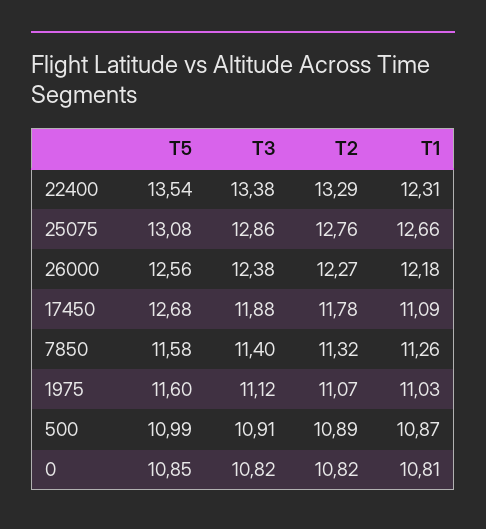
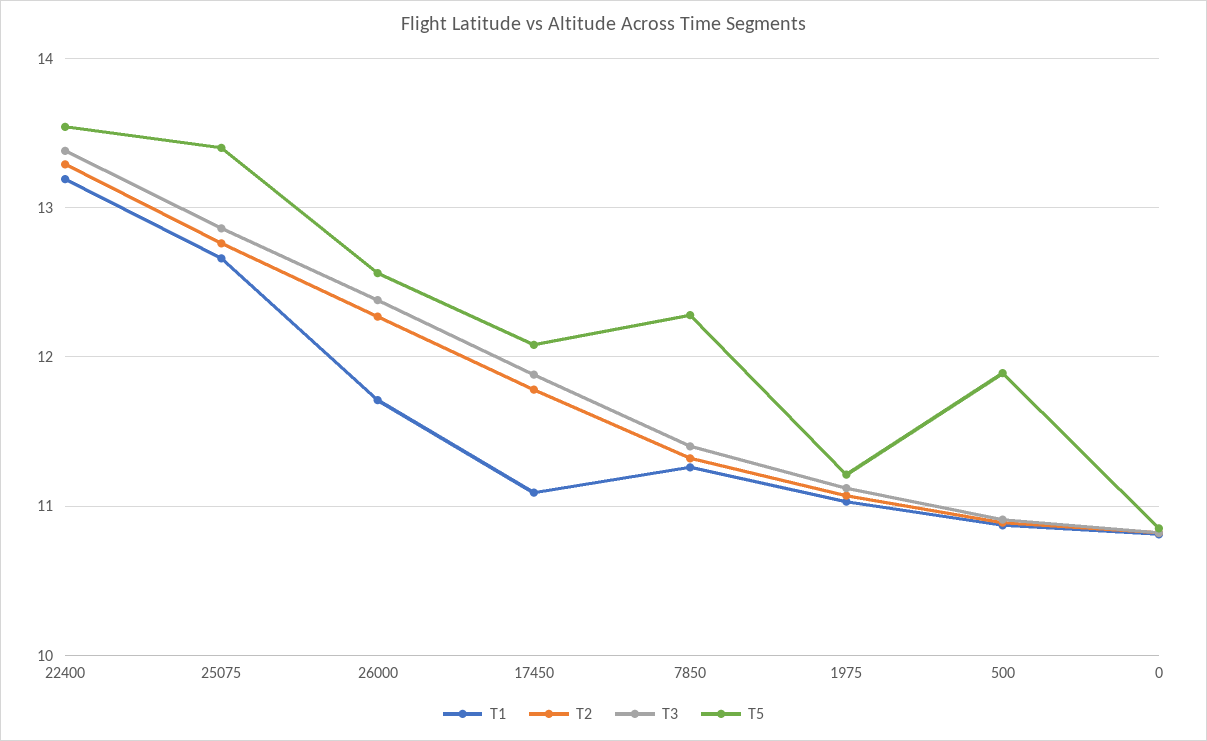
  {
    "T5": {
      "22400": 13.54,
-     "25075": 13.08,
+     "25075": 13.4,
      "26000": 12.56,
-     "17450": 12.68,
+     "17450": 12.1,
-     "7850": 11.58,
+     "7850": 12.3,
-     "1975": 11.6,
+     "1975": 11.2,
-     "500": 10.99,
+     "500": 11.9,
      "0": 10.85
    },
    "T3": {
      "22400": 13.38,
      "25075": 12.86,
      "26000": 12.38,
      "17450": 11.88,
      "7850": 11.4,
      "1975": 11.12,
      "500": 10.91,
      "0": 10.82
    },
    "T2": {
      "22400": 13.29,
      "25075": 12.76,
      "26000": 12.27,
      "17450": 11.78,
      "7850": 11.32,
      "1975": 11.07,
      "500": 10.89,
      "0": 10.82
    },
    "T1": {
-     "22400": 12.31,
+     "22400": 13.2,
      "25075": 12.66,
-     "26000": 12.18,
+     "26000": 11.7,
      "17450": 11.09,
      "7850": 11.26,
      "1975": 11.03,
      "500": 10.87,
      "0": 10.81
    }
  }

